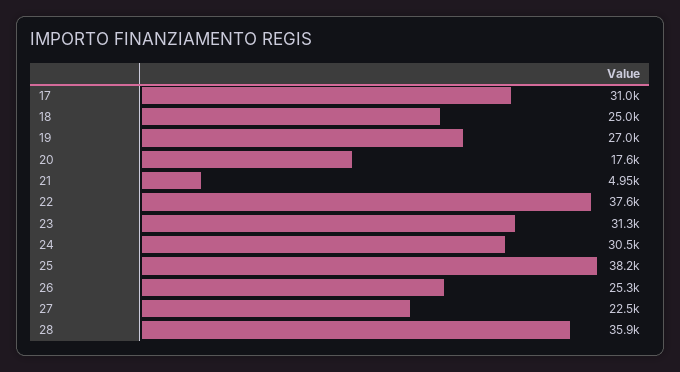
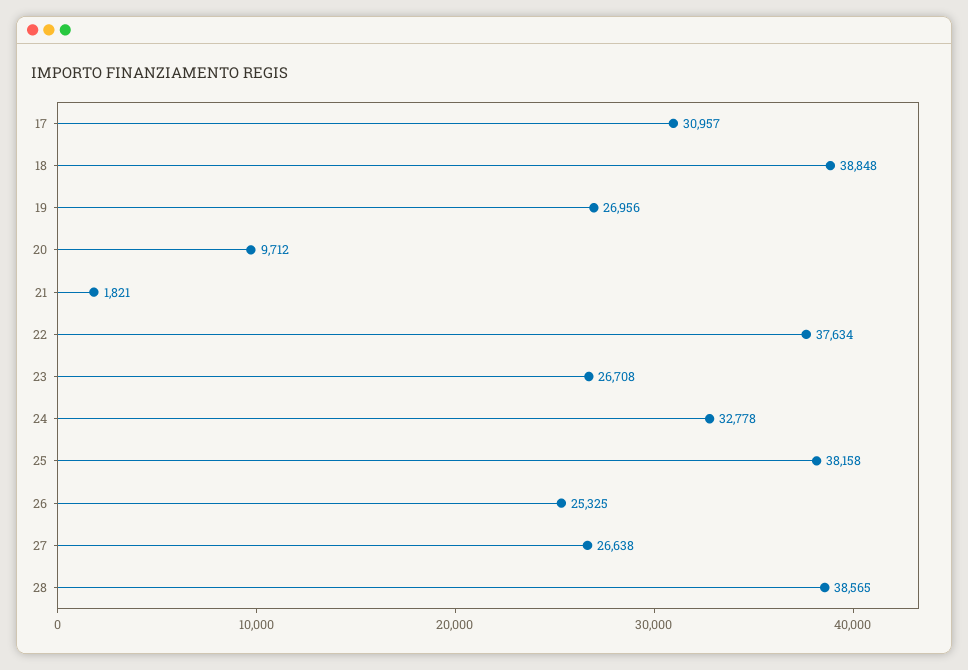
  {
    "17": 30957,
-   "18": 25000,
+   "18": 38848,
    "19": 26956,
-   "20": 17600,
+   "20": 9712,
-   "21": 4950,
+   "21": 1821,
    "22": 37634,
-   "23": 31300,
+   "23": 26708,
-   "24": 30500,
+   "24": 32778,
    "25": 38158,
    "26": 25325,
-   "27": 22500,
+   "27": 26638,
-   "28": 35900
+   "28": 38565
  }

